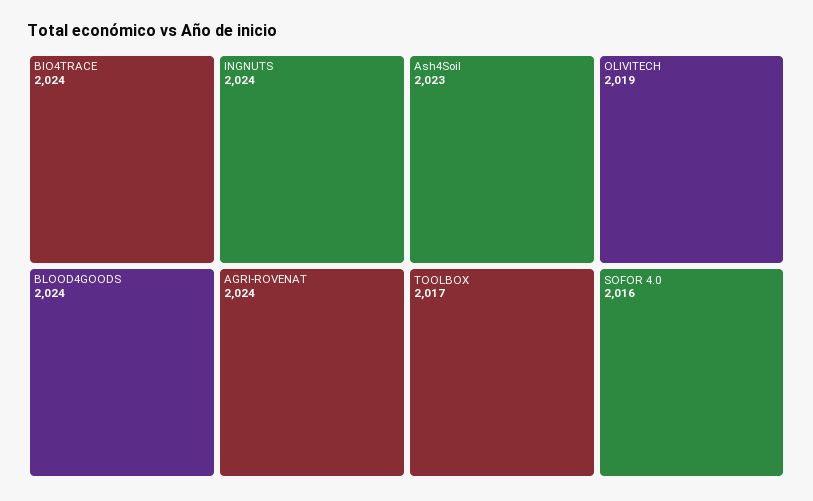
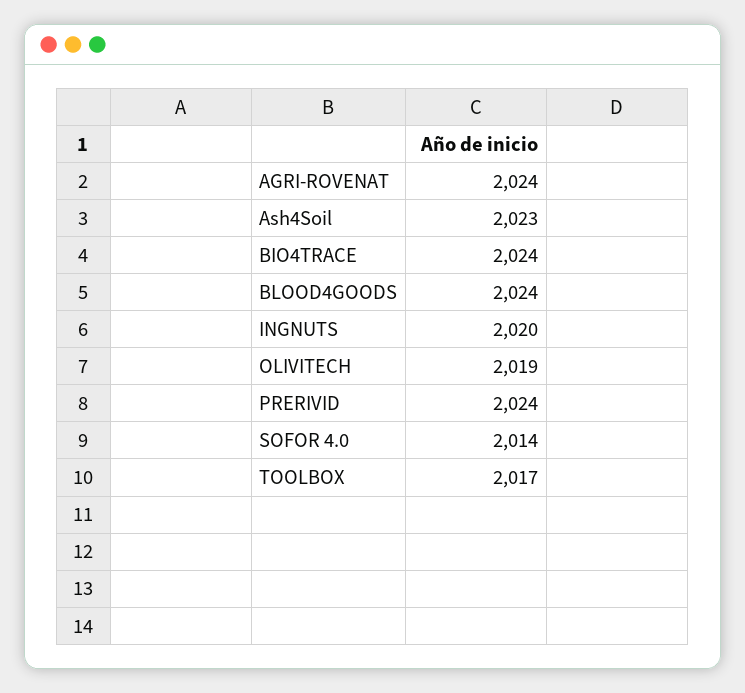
  {
    "BIO4TRACE": 2024,
-   "INGNUTS": 2024,
+   "INGNUTS": 2020,
    "BLOOD4GOODS": 2024,
    "AGRI-ROVENAT": 2024,
    "Ash4Soil": 2023,
    "OLIVITECH": 2019,
    "TOOLBOX": 2017,
-   "SOFOR 4.0": 2016
+   "SOFOR 4.0": 2014,
+   "PRERIVID": 2024
  }

